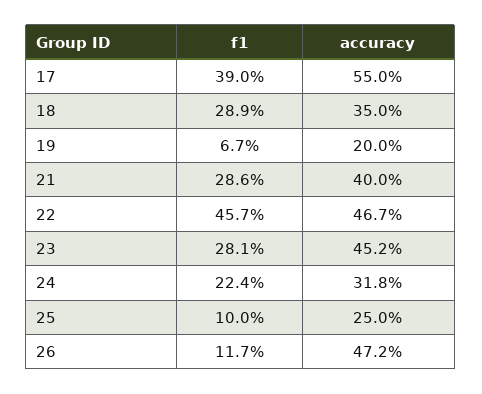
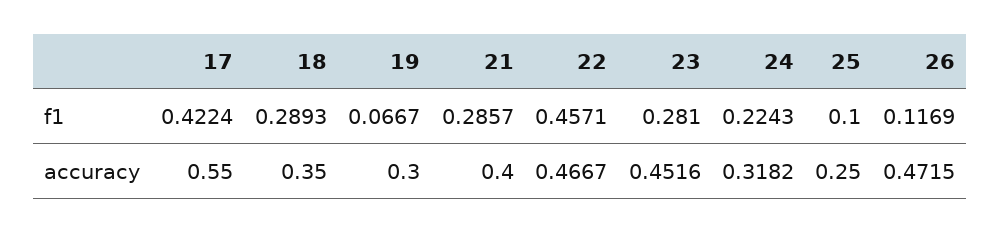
  {
    "f1": {
-     "17": 0.39,
+     "17": 0.4224,
      "18": 0.2893,
      "19": 0.0667,
      "21": 0.2857,
      "22": 0.4571,
      "23": 0.281,
      "24": 0.2243,
      "25": 0.1,
      "26": 0.1169
    },
    "accuracy": {
      "17": 0.55,
      "18": 0.35,
-     "19": 0.2,
+     "19": 0.3,
      "21": 0.4,
      "22": 0.4667,
      "23": 0.4516,
      "24": 0.3182,
      "25": 0.25,
      "26": 0.4715
    }
  }

